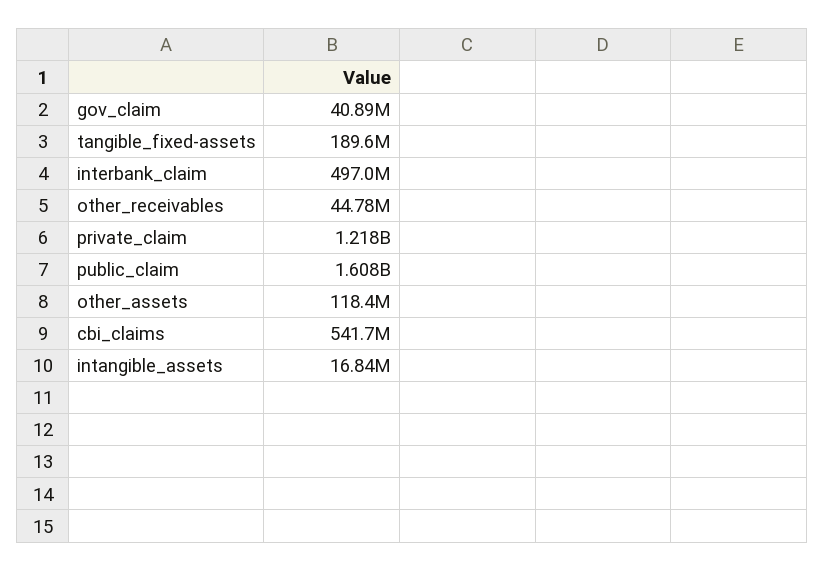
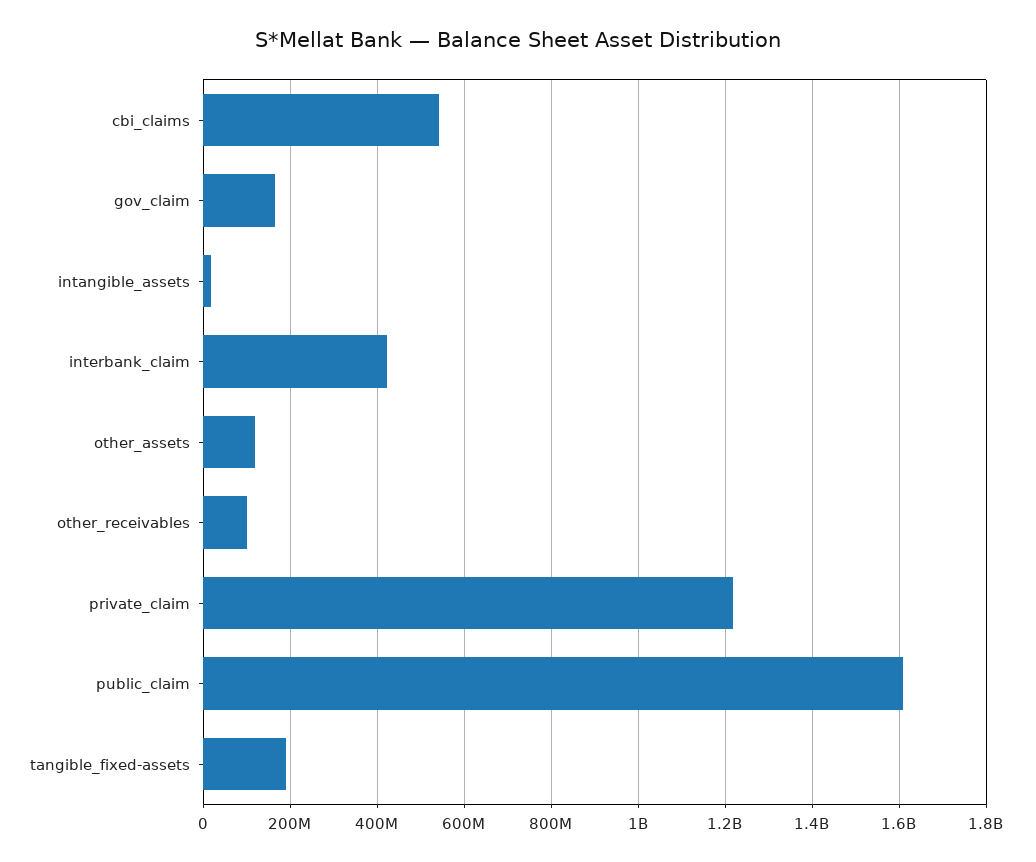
  {
-   "gov_claim": 40890000,
+   "gov_claim": 160000000,
    "tangible_fixed-assets": 189600000,
-   "interbank_claim": 497000000,
+   "interbank_claim": 420000000,
-   "other_receivables": 44780000,
+   "other_receivables": 100000000,
    "private_claim": 1218000000,
    "public_claim": 1608000000,
    "other_assets": 118400000,
    "cbi_claims": 541700000,
    "intangible_assets": 16840000
  }

